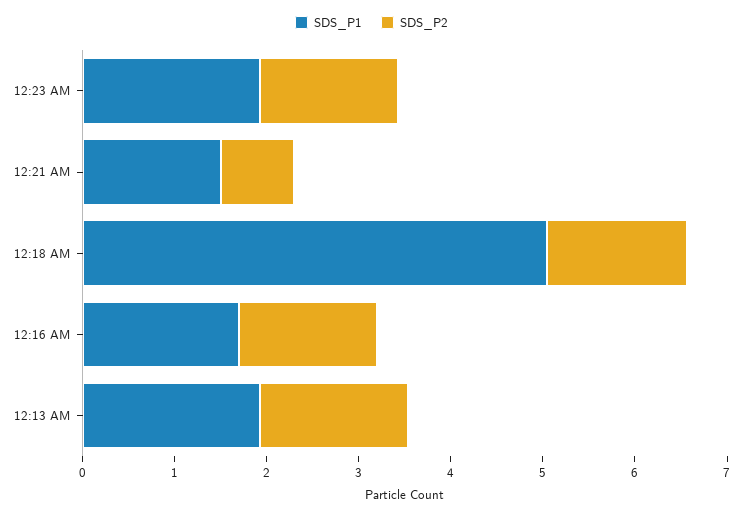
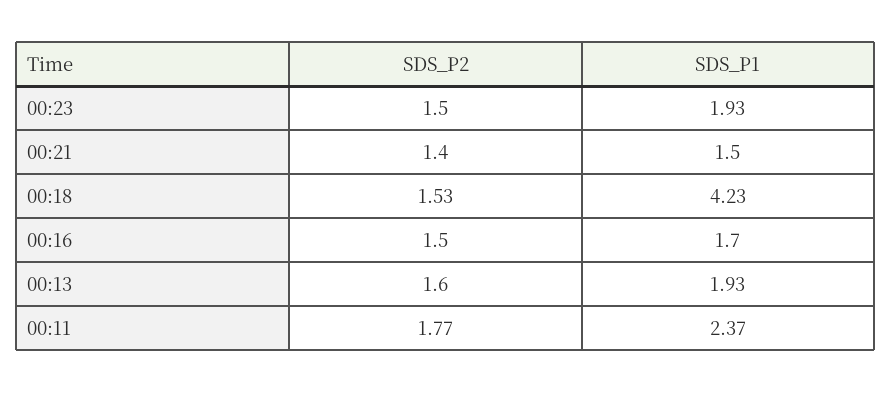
  {
    "SDS_P1": {
      "12:23 AM": 1.93,
      "12:21 AM": 1.5,
-     "12:18 AM": 5,
+     "12:18 AM": 4.23,
      "12:16 AM": 1.7,
-     "12:13 AM": 1.93
+     "12:13 AM": 1.93,
+     "00:11": 2.37
    },
    "SDS_P2": {
      "12:23 AM": 1.5,
-     "12:21 AM": 0.8,
+     "12:21 AM": 1.4,
      "12:18 AM": 1.53,
      "12:16 AM": 1.5,
-     "12:13 AM": 1.6
+     "12:13 AM": 1.6,
+     "00:11": 1.77
    }
  }

